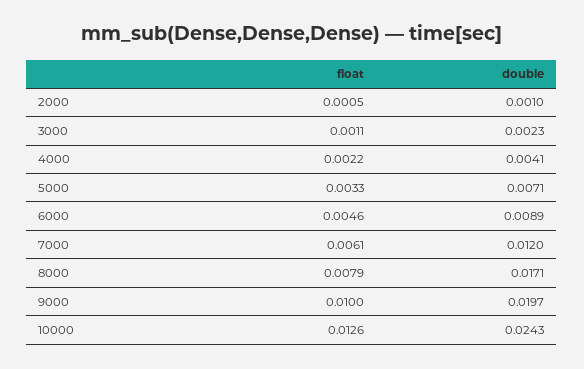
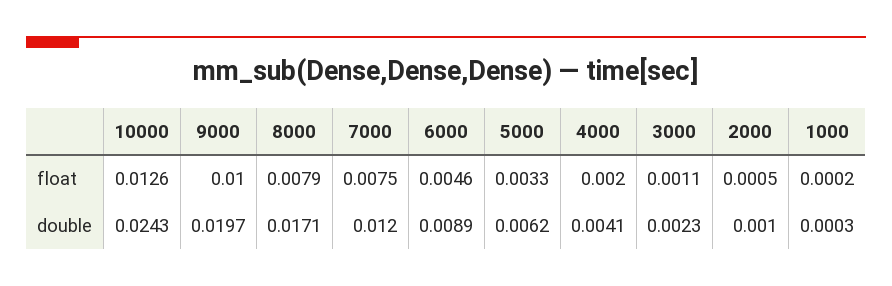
  {
    "float": {
      "2000": 0.0005,
      "3000": 0.0011,
-     "4000": 0.0022,
+     "4000": 0.002,
      "5000": 0.0033,
      "6000": 0.0046,
-     "7000": 0.0061,
+     "7000": 0.0075,
      "8000": 0.0079,
      "9000": 0.01,
-     "10000": 0.0126
+     "10000": 0.0126,
+     "1000": 0.0002
    },
    "double": {
      "2000": 0.001,
      "3000": 0.0023,
      "4000": 0.0041,
-     "5000": 0.0071,
+     "5000": 0.0062,
      "6000": 0.0089,
      "7000": 0.012,
      "8000": 0.0171,
      "9000": 0.0197,
-     "10000": 0.0243
+     "10000": 0.0243,
+     "1000": 0.0003
    }
  }

